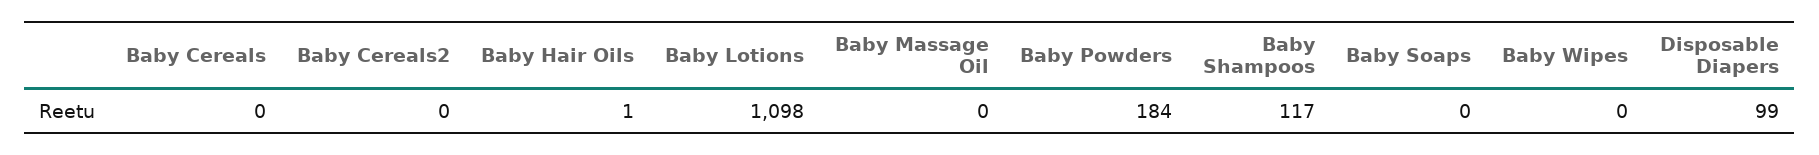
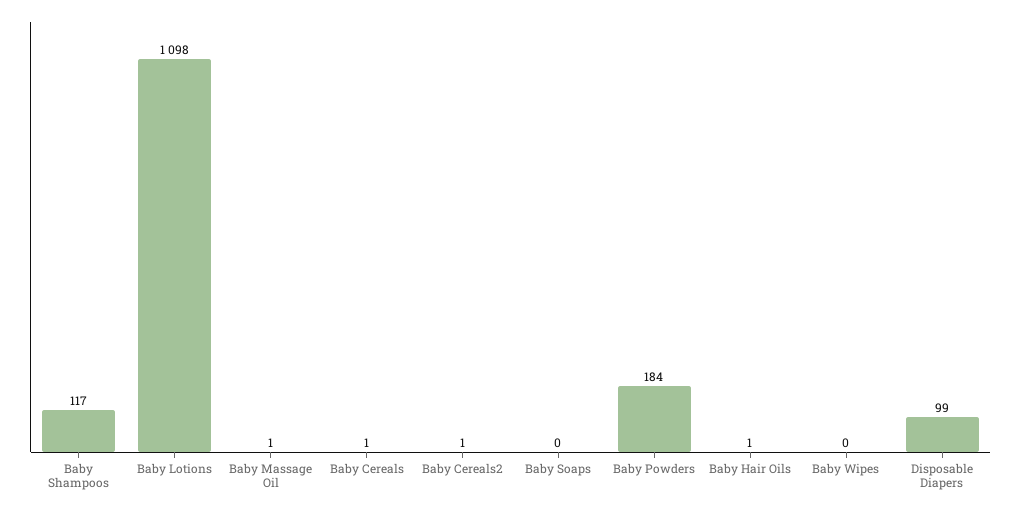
  {
-   "Baby Cereals": 0,
+   "Baby Cereals": 1,
-   "Baby Cereals2": 0,
+   "Baby Cereals2": 1,
    "Baby Hair Oils": 1,
    "Baby Lotions": 1098,
-   "Baby Massage Oil": 0,
+   "Baby Massage Oil": 1,
    "Baby Powders": 184,
    "Baby Shampoos": 117,
    "Baby Soaps": 0,
    "Baby Wipes": 0,
    "Disposable Diapers": 99
  }

